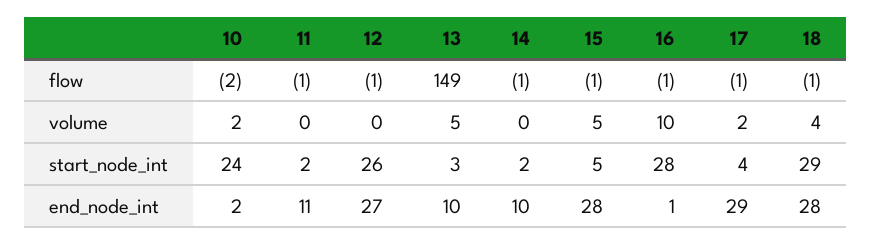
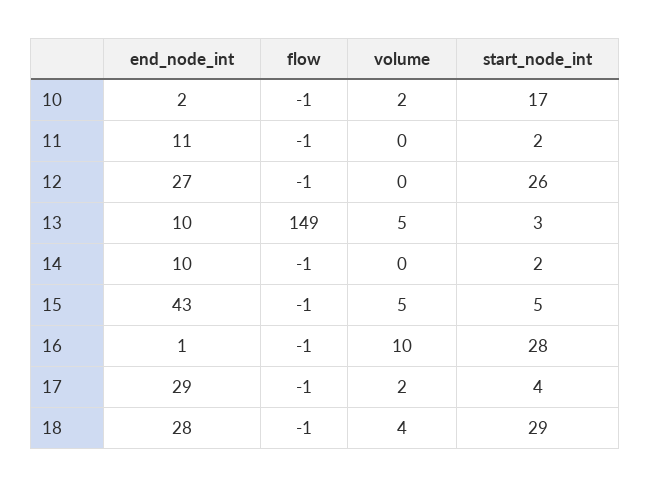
  {
    "10": {
-     "flow": -2,
+     "flow": -1,
      "volume": 2,
-     "start_node_int": 24,
+     "start_node_int": 17,
      "end_node_int": 2
    },
    "11": {
      "flow": -1,
      "volume": 0,
      "start_node_int": 2,
      "end_node_int": 11
    },
    "12": {
      "flow": -1,
      "volume": 0,
      "start_node_int": 26,
      "end_node_int": 27
    },
    "13": {
      "flow": 149,
      "volume": 5,
      "start_node_int": 3,
      "end_node_int": 10
    },
    "14": {
      "flow": -1,
      "volume": 0,
      "start_node_int": 2,
      "end_node_int": 10
    },
    "15": {
      "flow": -1,
      "volume": 5,
      "start_node_int": 5,
-     "end_node_int": 28
+     "end_node_int": 43
    },
    "16": {
      "flow": -1,
      "volume": 10,
      "start_node_int": 28,
      "end_node_int": 1
    },
    "17": {
      "flow": -1,
      "volume": 2,
      "start_node_int": 4,
      "end_node_int": 29
    },
    "18": {
      "flow": -1,
      "volume": 4,
      "start_node_int": 29,
      "end_node_int": 28
    }
  }

